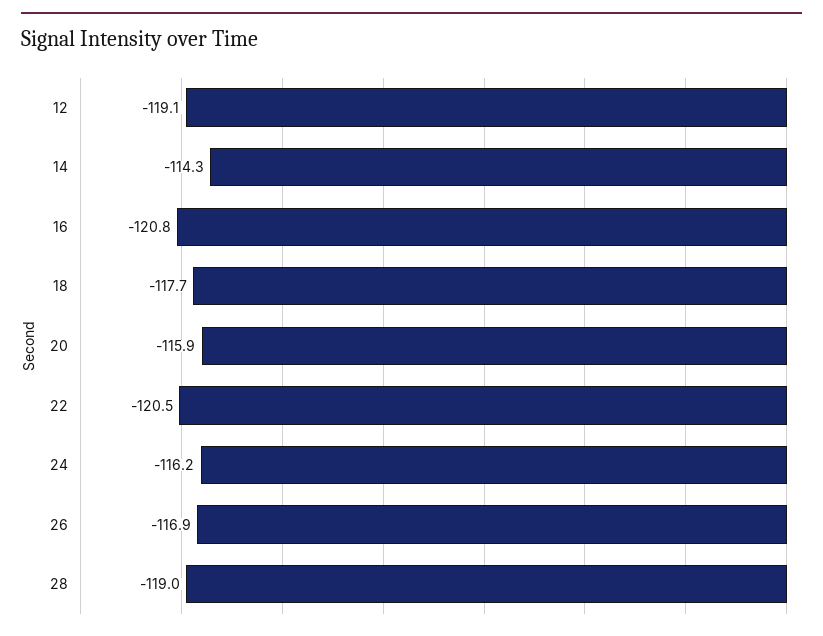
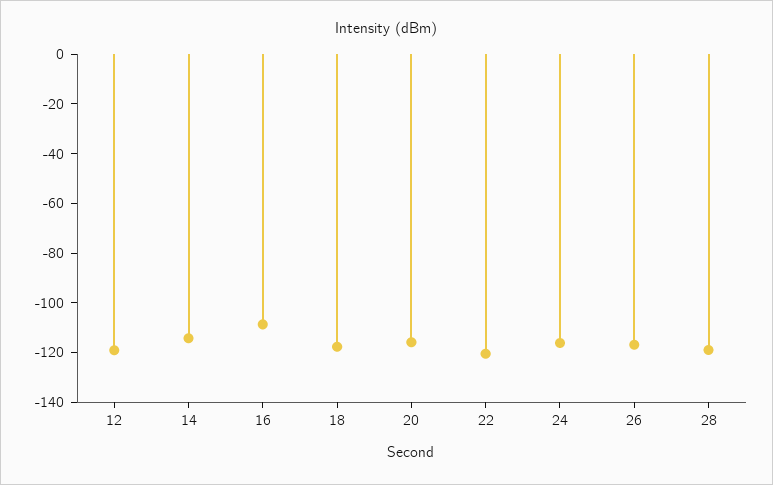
  {
    "12": -119.1,
    "14": -114.3,
-   "16": -120.8,
+   "16": -110,
    "18": -117.7,
    "20": -115.9,
    "22": -120.5,
    "24": -116.2,
    "26": -116.9,
    "28": -119
  }

